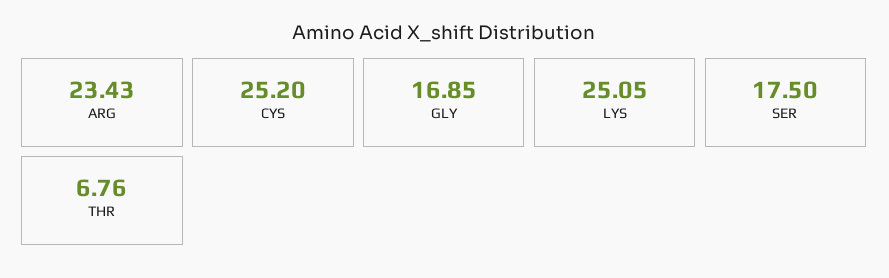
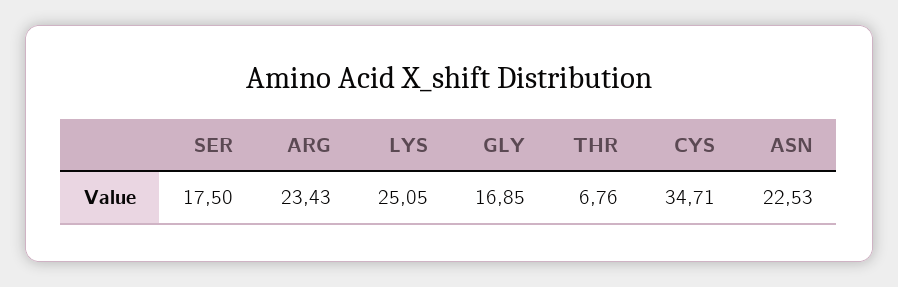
  {
    "ARG": 23.43,
-   "CYS": 25.2,
+   "CYS": 34.71,
    "GLY": 16.85,
    "LYS": 25.05,
    "SER": 17.5,
-   "THR": 6.76
+   "THR": 6.76,
+   "ASN": 22.53
  }

